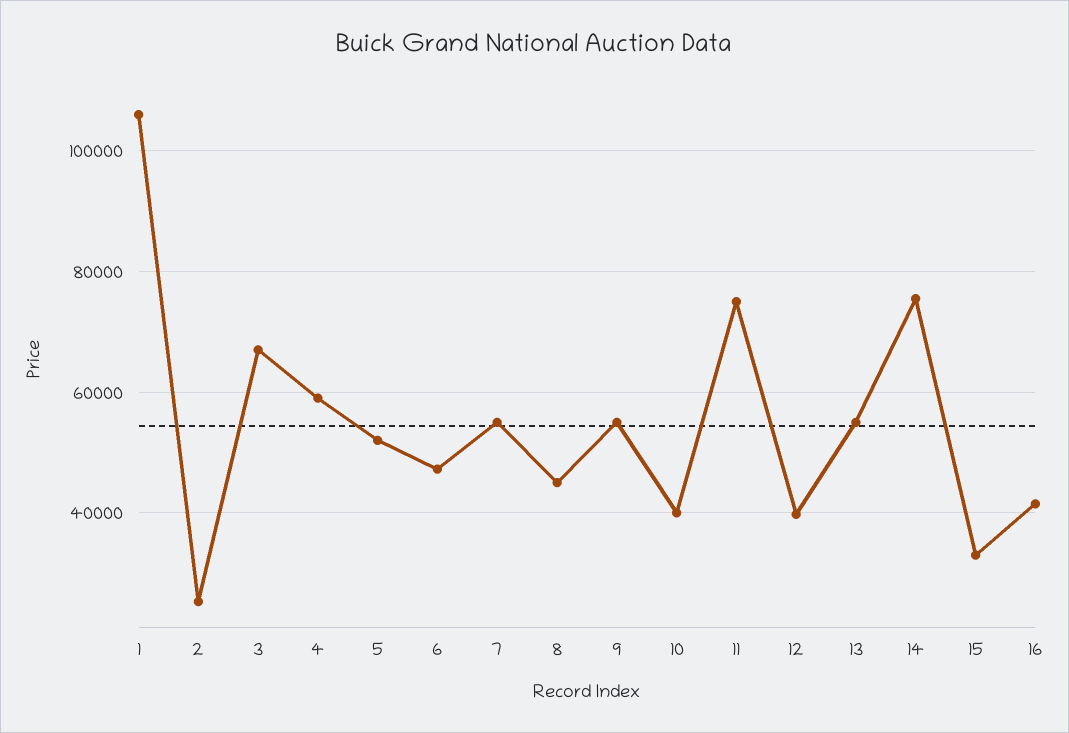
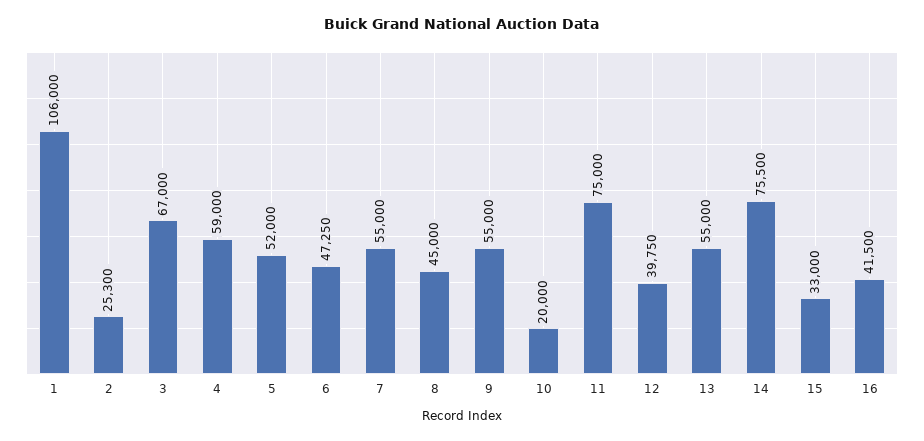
  {
    "1": 106000,
    "2": 25300,
    "3": 67000,
    "4": 59000,
    "5": 52000,
    "6": 47250,
    "7": 55000,
    "8": 45000,
    "9": 55000,
-   "10": 40000,
+   "10": 20000,
    "11": 75000,
    "12": 39750,
    "13": 55000,
    "14": 75500,
    "15": 33000,
    "16": 41500
  }

